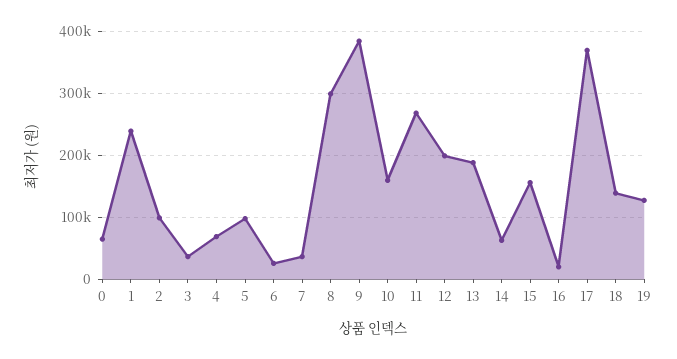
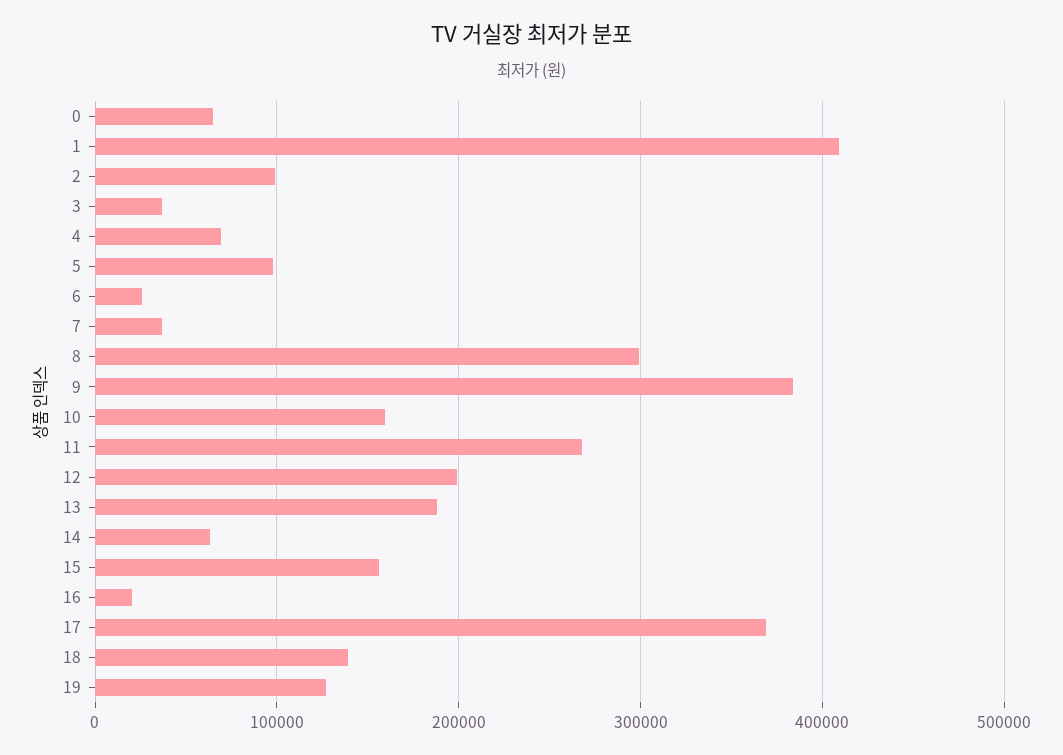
  {
    "0": 60000,
-   "1": 240000,
+   "1": 410000,
    "2": 100000,
    "3": 40000,
    "4": 70000,
    "5": 100000,
    "6": 30000,
    "7": 40000,
    "8": 300000,
    "9": 380000,
    "10": 160000,
    "11": 270000,
    "12": 200000,
    "13": 190000,
    "14": 60000,
    "15": 160000,
    "16": 20000,
    "17": 370000,
    "18": 140000,
    "19": 130000
  }

